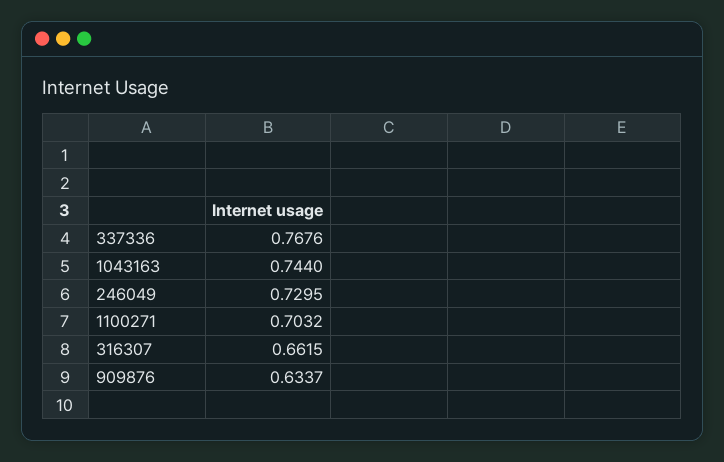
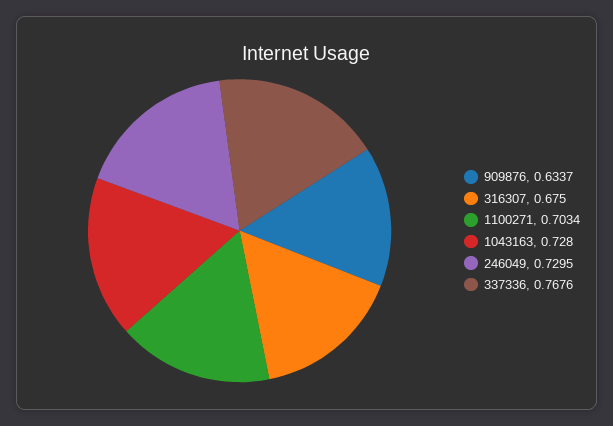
  {
    "337336": 0.7676,
-   "1043163": 0.744,
+   "1043163": 0.728,
    "246049": 0.7295,
-   "1100271": 0.7032,
+   "1100271": 0.7034,
-   "316307": 0.6615,
+   "316307": 0.675,
    "909876": 0.6337
  }

